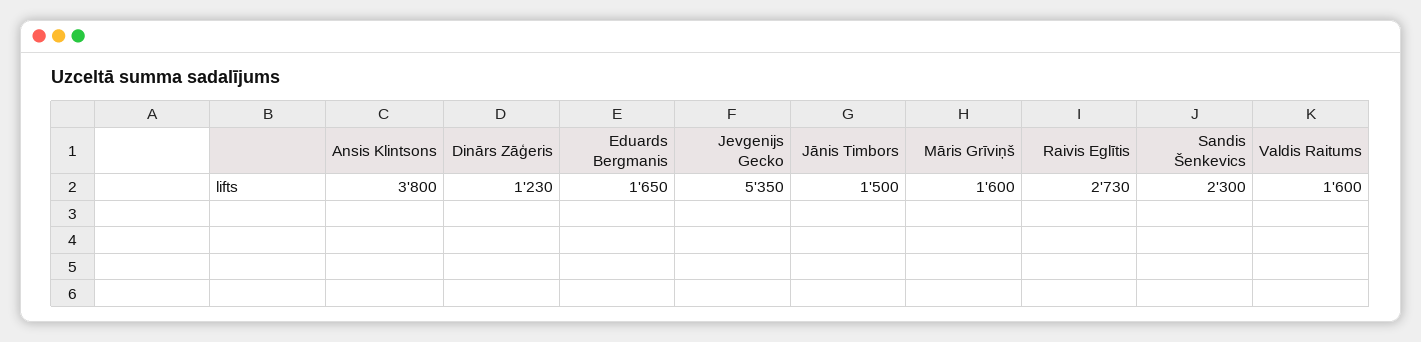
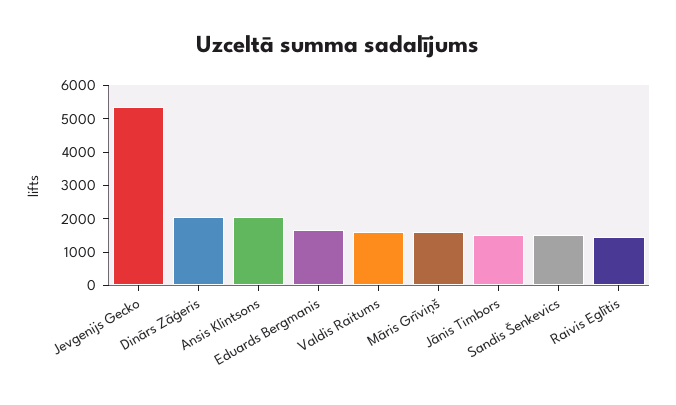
  {
-   "Ansis Klintsons": 3800,
+   "Ansis Klintsons": 2000,
-   "Dinārs Zāģeris": 1230,
+   "Dinārs Zāģeris": 2000,
    "Eduards Bergmanis": 1650,
    "Jevgenijs Gecko": 5350,
    "Jānis Timbors": 1500,
    "Māris Grīviņš": 1600,
-   "Raivis Eglītis": 2730,
+   "Raivis Eglītis": 1500,
-   "Sandis Šenkevics": 2300,
+   "Sandis Šenkevics": 1500,
    "Valdis Raitums": 1600
  }

